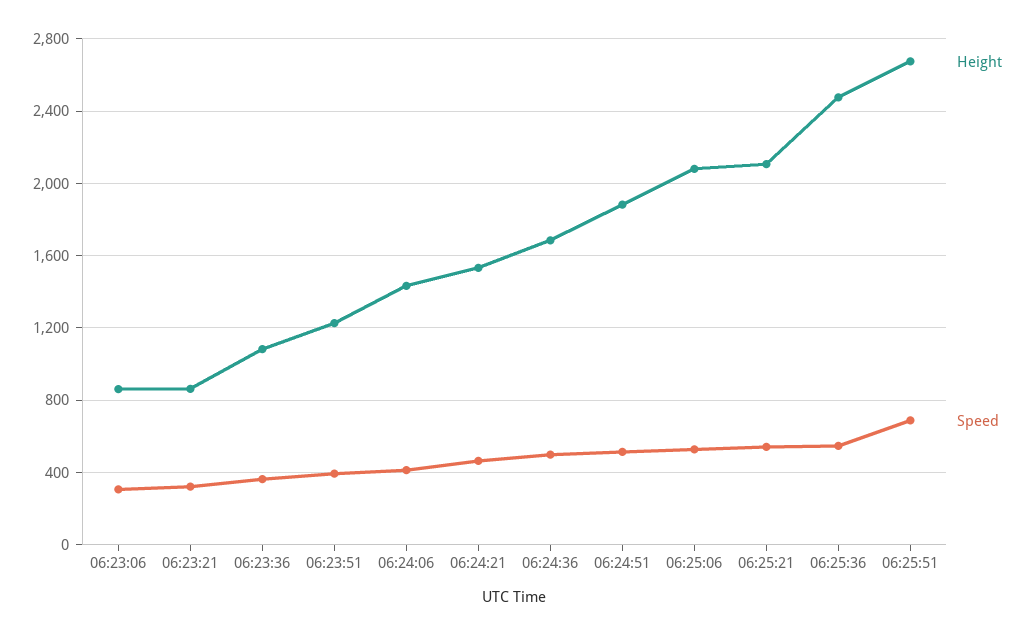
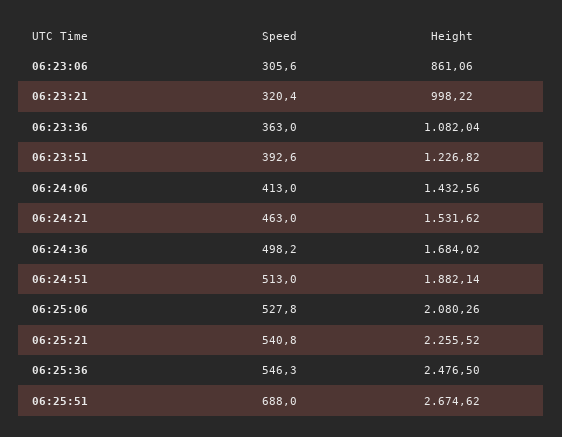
  {
    "Height": {
      "06:23:06": 861.06,
-     "06:23:21": 850,
+     "06:23:21": 998.22,
      "06:23:36": 1082.04,
      "06:23:51": 1226.82,
      "06:24:06": 1432.56,
      "06:24:21": 1531.62,
      "06:24:36": 1684.02,
      "06:24:51": 1882.14,
      "06:25:06": 2080.26,
-     "06:25:21": 2100,
+     "06:25:21": 2255.52,
      "06:25:36": 2476.5,
      "06:25:51": 2674.62
    },
    "Speed": {
      "06:23:06": 305.6,
      "06:23:21": 320.4,
      "06:23:36": 363,
      "06:23:51": 392.6,
      "06:24:06": 413,
      "06:24:21": 463,
      "06:24:36": 498.2,
      "06:24:51": 513,
      "06:25:06": 527.8,
      "06:25:21": 540.8,
      "06:25:36": 546.3,
      "06:25:51": 688
    }
  }

